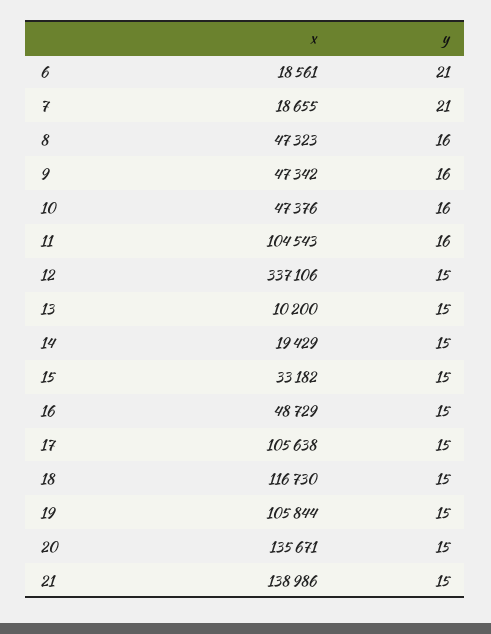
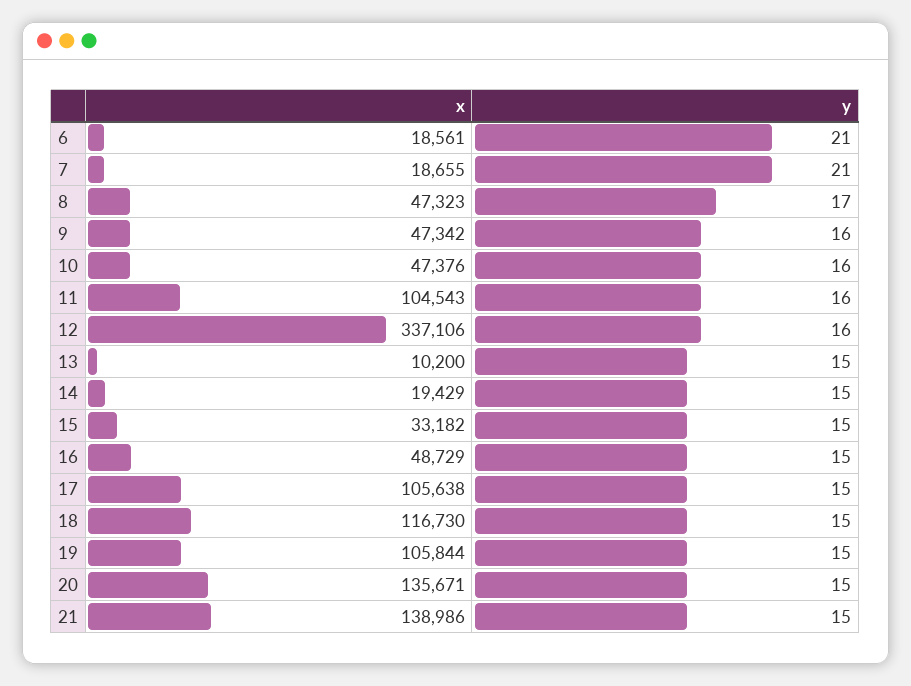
  {
    "x": {
      "6": 18561,
      "7": 18655,
      "8": 47323,
      "9": 47342,
      "10": 47376,
      "11": 104543,
      "12": 337106,
      "13": 10200,
      "14": 19429,
      "15": 33182,
      "16": 48729,
      "17": 105638,
      "18": 116730,
      "19": 105844,
      "20": 135671,
      "21": 138986
    },
    "y": {
      "6": 21,
      "7": 21,
-     "8": 16,
+     "8": 17,
      "9": 16,
      "10": 16,
      "11": 16,
-     "12": 15,
+     "12": 16,
      "13": 15,
      "14": 15,
      "15": 15,
      "16": 15,
      "17": 15,
      "18": 15,
      "19": 15,
      "20": 15,
      "21": 15
    }
  }

